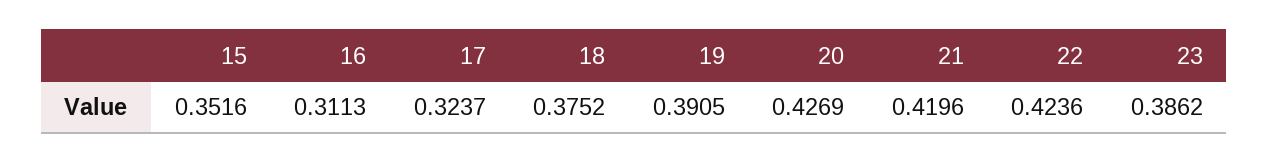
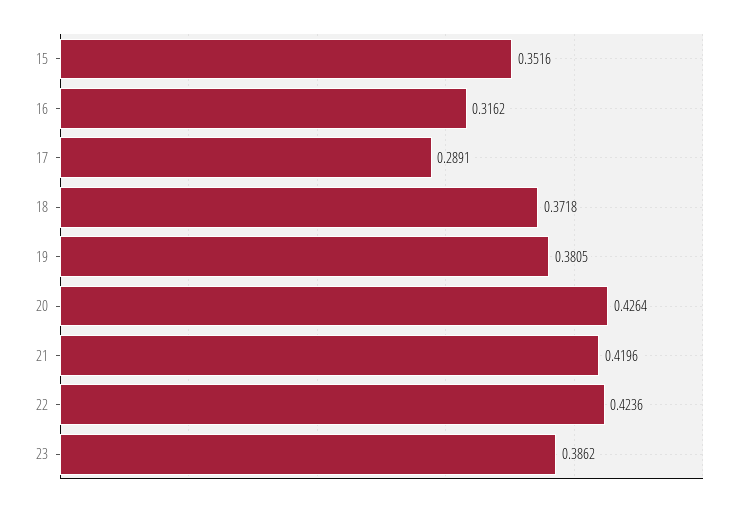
  {
    "15": 0.3516,
-   "16": 0.3113,
+   "16": 0.3162,
-   "17": 0.3237,
+   "17": 0.2891,
-   "18": 0.3752,
+   "18": 0.3718,
-   "19": 0.3905,
+   "19": 0.3805,
-   "20": 0.4269,
+   "20": 0.4264,
    "21": 0.4196,
    "22": 0.4236,
    "23": 0.3862
  }

